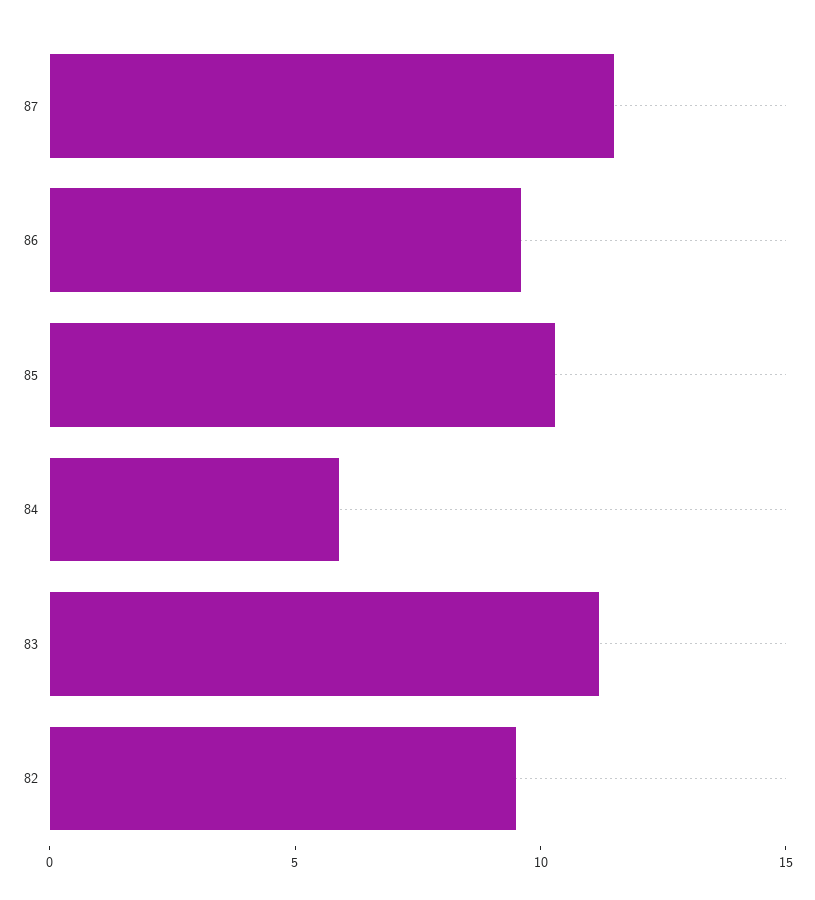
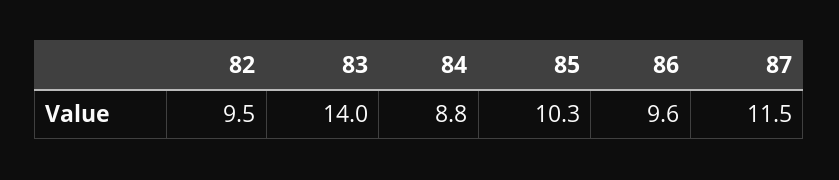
  {
    "87": 11.5,
    "86": 9.6,
    "85": 10.3,
-   "84": 6,
+   "84": 8.8,
-   "83": 11,
+   "83": 14,
    "82": 9.5
  }

